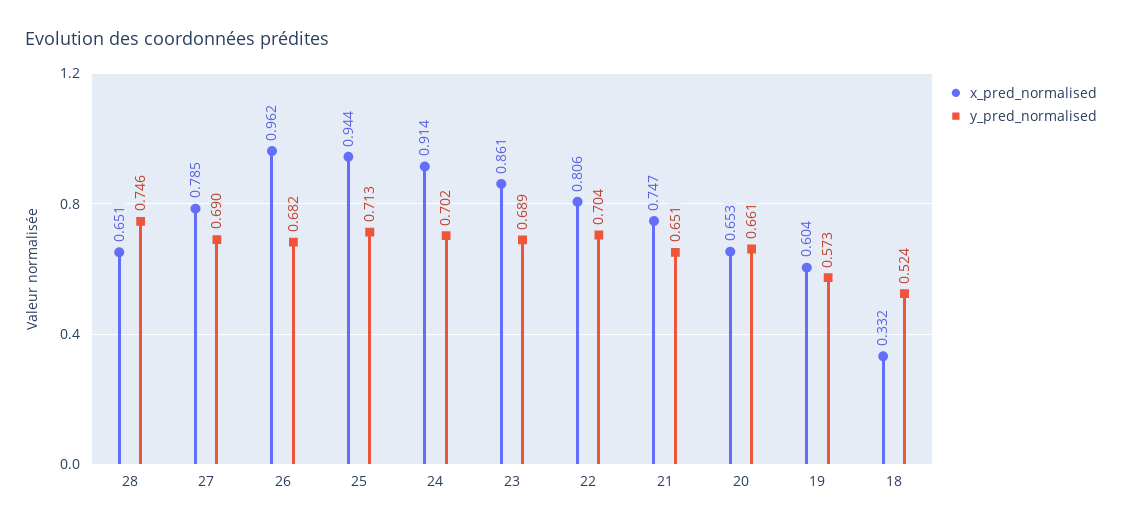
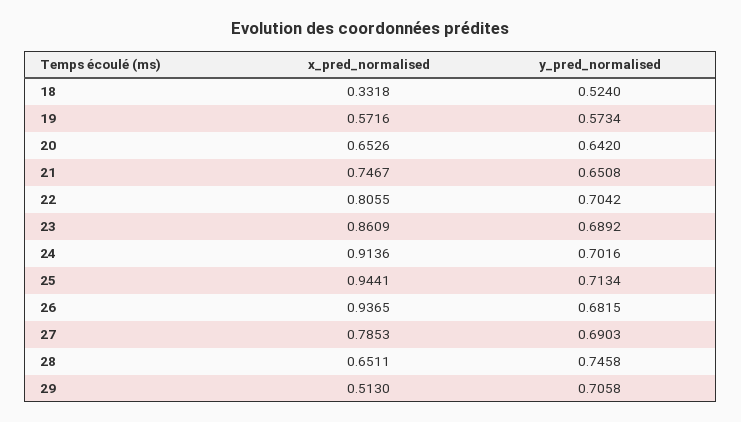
  {
    "x_pred_normalised": {
      "28": 0.6511,
      "27": 0.7853,
-     "26": 0.962,
+     "26": 0.9365,
      "25": 0.9441,
      "24": 0.9136,
      "23": 0.8609,
      "22": 0.8055,
      "21": 0.7467,
      "20": 0.6526,
-     "19": 0.604,
+     "19": 0.5716,
-     "18": 0.3318
+     "18": 0.3318,
+     "29": 0.513
    },
    "y_pred_normalised": {
      "28": 0.7458,
      "27": 0.6903,
      "26": 0.6815,
      "25": 0.7134,
      "24": 0.7016,
      "23": 0.6892,
      "22": 0.7042,
      "21": 0.6508,
-     "20": 0.661,
+     "20": 0.642,
      "19": 0.5734,
-     "18": 0.524
+     "18": 0.524,
+     "29": 0.7058
    }
  }

